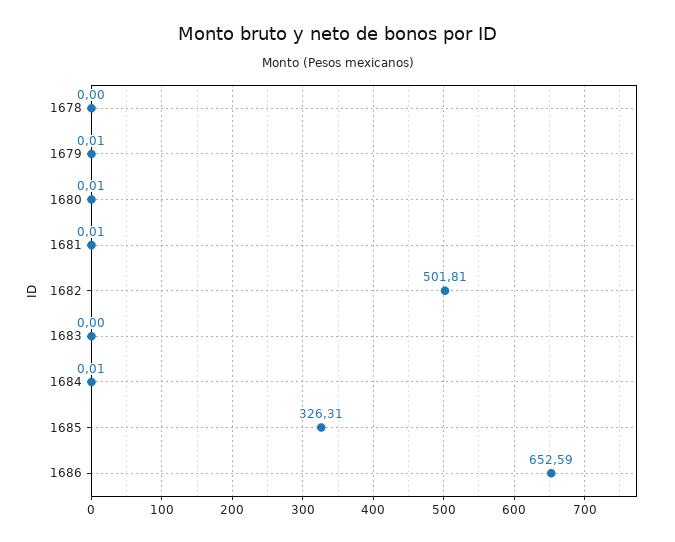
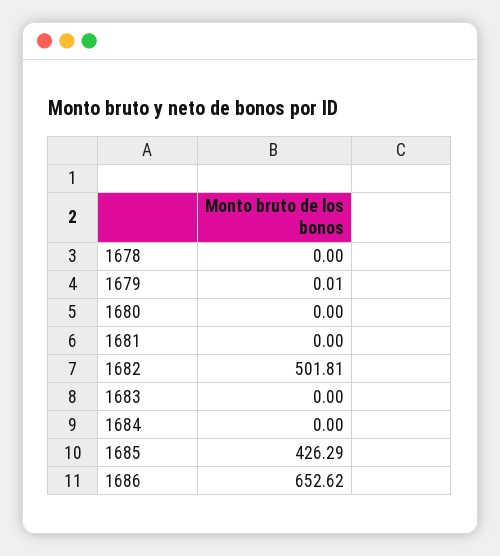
  {
    "1678": 0,
    "1679": 0.01,
-   "1680": 0.01,
+   "1680": 0,
-   "1681": 0.01,
+   "1681": 0,
    "1682": 501.81,
    "1683": 0,
-   "1684": 0.01,
+   "1684": 0,
-   "1685": 326.31,
+   "1685": 426.29,
-   "1686": 652.59
+   "1686": 652.62
  }

